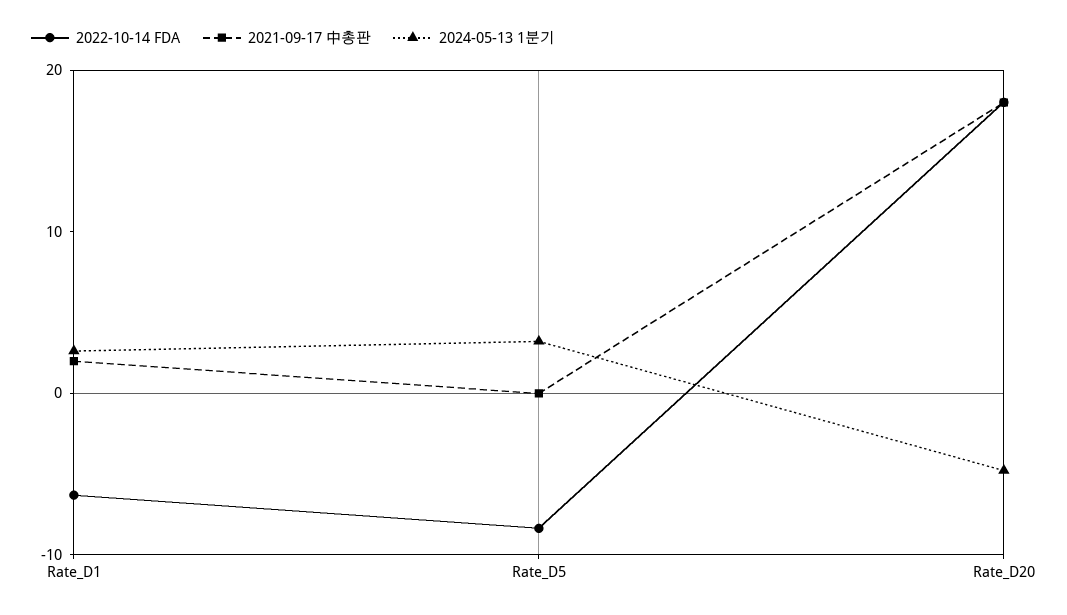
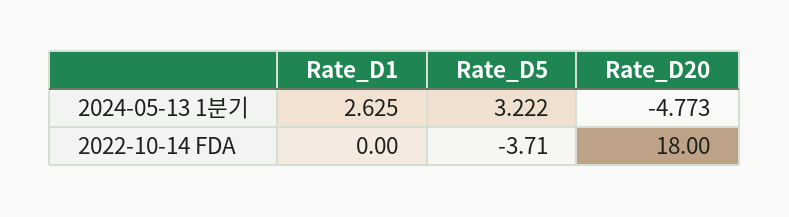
  {
    "2022-10-14 FDA": {
-     "Rate_D1": -6,
+     "Rate_D1": 0,
-     "Rate_D5": -8,
+     "Rate_D5": -3.71,
      "Rate_D20": 18
    },
-   "2021-09-17 中총판": {
-     "Rate_D1": 2,
-     "Rate_D5": 0,
-     "Rate_D20": 18
-   },
    "2024-05-13 1분기": {
      "Rate_D1": 2.625,
      "Rate_D5": 3.222,
      "Rate_D20": -4.773
    }
  }

